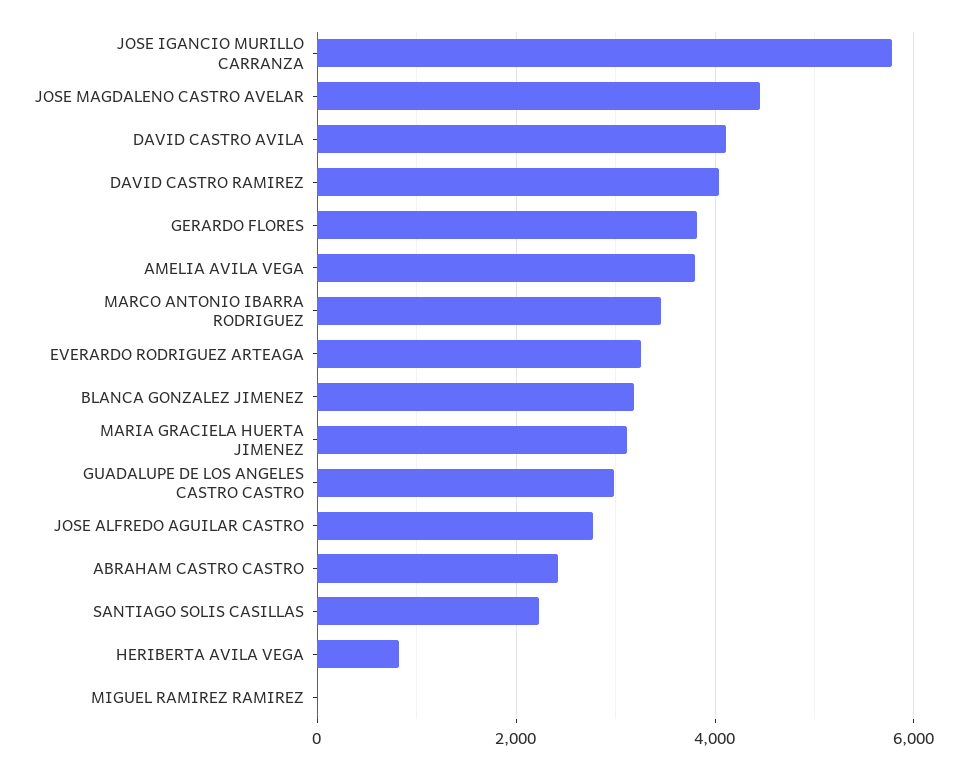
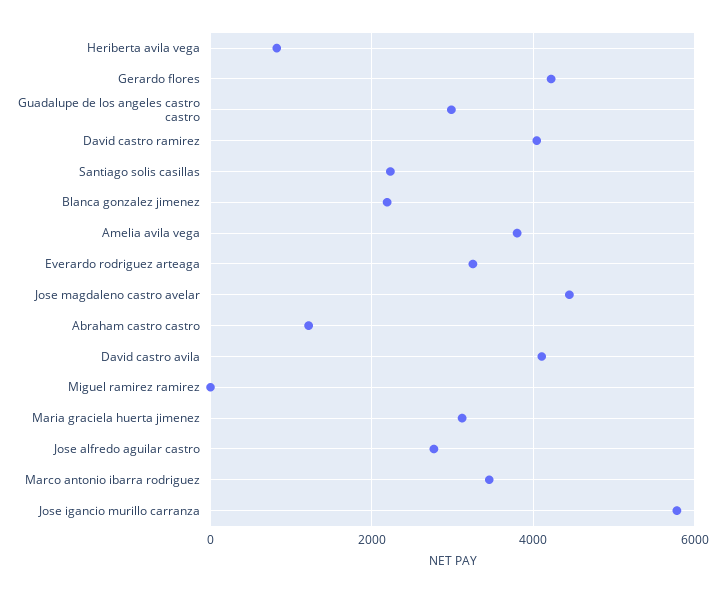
  {
    "JOSE IGANCIO MURILLO CARRANZA": 5800,
    "JOSE MAGDALENO CASTRO AVELAR": 4400,
    "DAVID CASTRO AVILA": 4200,
    "DAVID CASTRO RAMIREZ": 4000,
-   "GERARDO FLORES": 3800,
+   "GERARDO FLORES": 4200,
    "AMELIA AVILA VEGA": 3800,
    "MARCO ANTONIO IBARRA RODRIGUEZ": 3400,
    "EVERARDO RODRIGUEZ ARTEAGA": 3200,
-   "BLANCA GONZALEZ JIMENEZ": 3200,
+   "BLANCA GONZALEZ JIMENEZ": 2200,
    "MARIA GRACIELA HUERTA JIMENEZ": 3200,
    "GUADALUPE DE LOS ANGELES CASTRO CASTRO": 3000,
    "JOSE ALFREDO AGUILAR CASTRO": 2800,
-   "ABRAHAM CASTRO CASTRO": 2400,
+   "ABRAHAM CASTRO CASTRO": 1200,
    "SANTIAGO SOLIS CASILLAS": 2200,
    "HERIBERTA AVILA VEGA": 800,
    "MIGUEL RAMIREZ RAMIREZ": 0
  }

